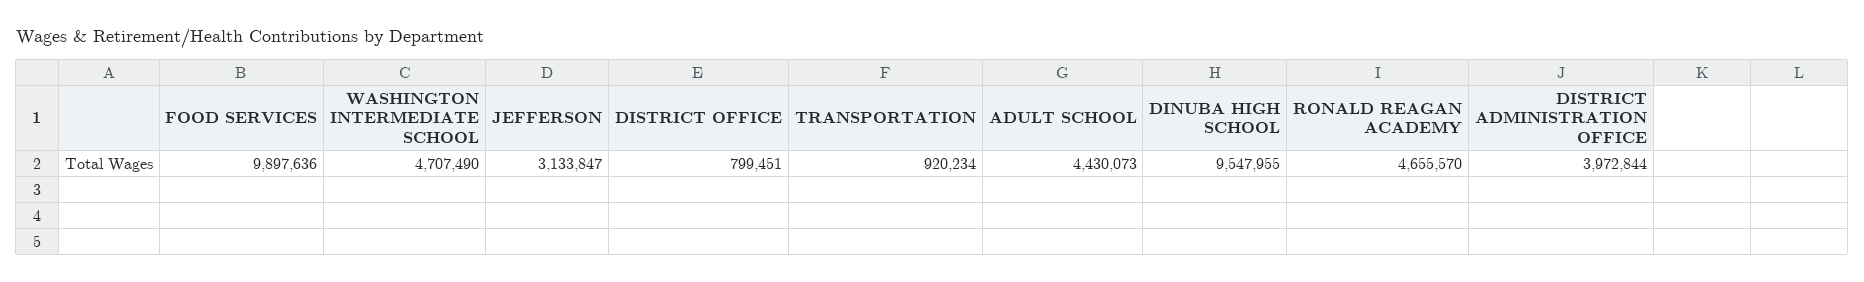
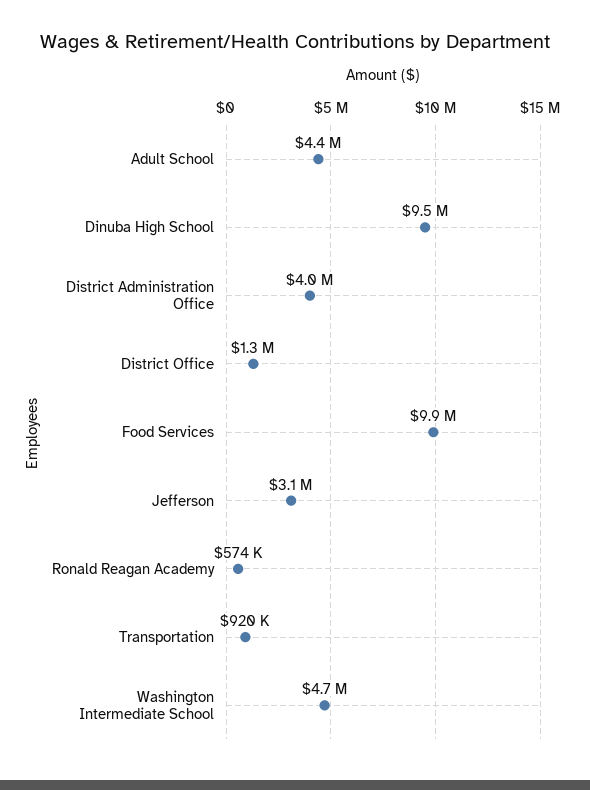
  {
    "FOOD SERVICES": 9897636,
    "WASHINGTON INTERMEDIATE SCHOOL": 4707490,
    "JEFFERSON": 3133847,
-   "DISTRICT OFFICE": 799451,
+   "DISTRICT OFFICE": 1300000,
    "TRANSPORTATION": 920234,
    "ADULT SCHOOL": 4430073,
    "DINUBA HIGH SCHOOL": 9547955,
-   "RONALD REAGAN ACADEMY": 4655570,
+   "RONALD REAGAN ACADEMY": 574000,
    "DISTRICT ADMINISTRATION OFFICE": 3972844
  }

